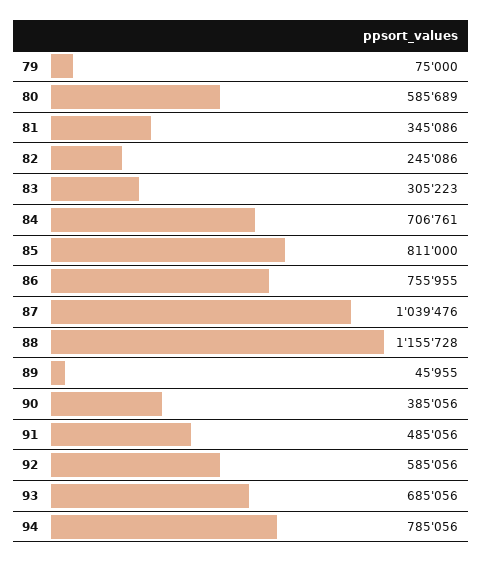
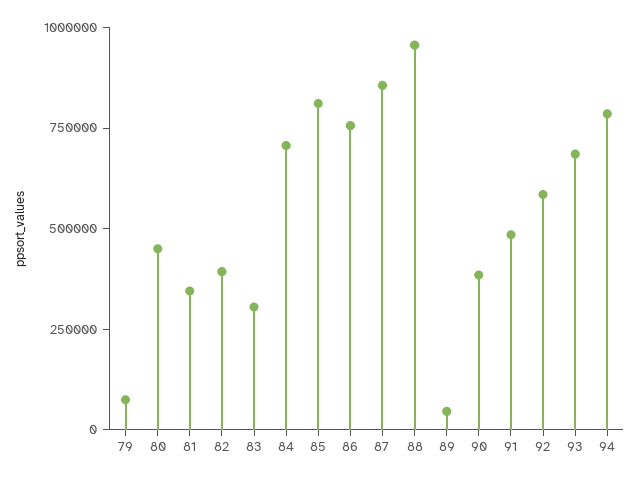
  {
    "79": 75000,
-   "80": 585689,
+   "80": 450000,
    "81": 345086,
-   "82": 245086,
+   "82": 400000,
    "83": 305223,
    "84": 706761,
    "85": 811000,
    "86": 755955,
-   "87": 1039476,
+   "87": 850000,
-   "88": 1155728,
+   "88": 950000,
    "89": 45955,
    "90": 385056,
    "91": 485056,
    "92": 585056,
    "93": 685056,
    "94": 785056
  }

